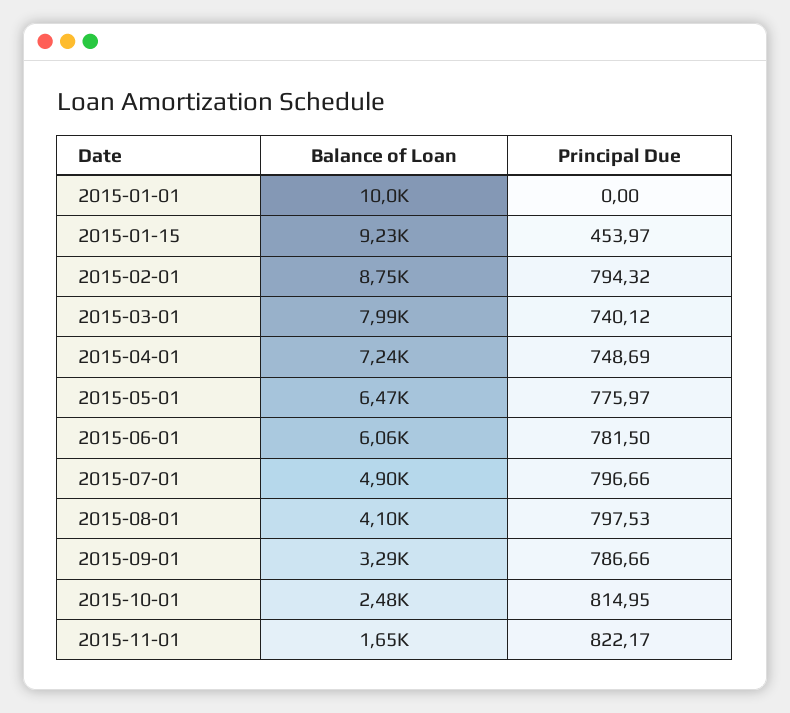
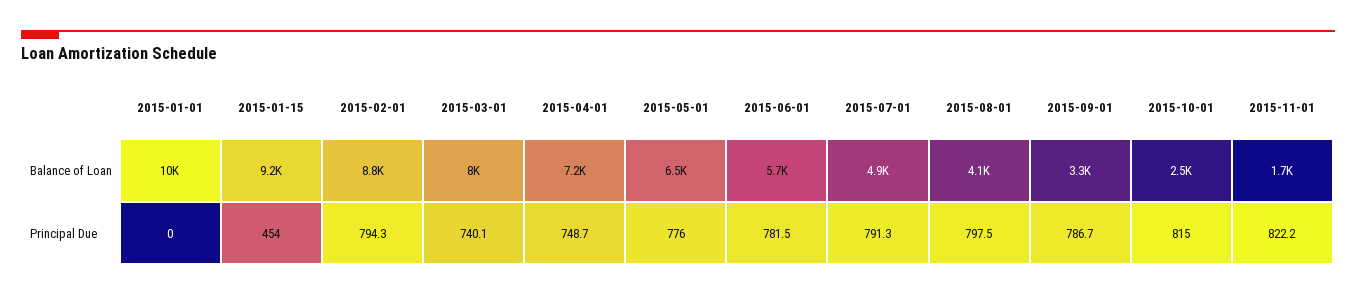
  {
    "Balance of Loan": {
      "2015-01-01": 10000,
      "2015-01-15": 9230,
      "2015-02-01": 8750,
      "2015-03-01": 7990,
      "2015-04-01": 7240,
      "2015-05-01": 6470,
-     "2015-06-01": 6060,
+     "2015-06-01": 5700,
      "2015-07-01": 4900,
      "2015-08-01": 4100,
      "2015-09-01": 3290,
      "2015-10-01": 2480,
      "2015-11-01": 1650
    },
    "Principal Due": {
      "2015-01-01": 0,
      "2015-01-15": 453.97,
      "2015-02-01": 794.32,
      "2015-03-01": 740.12,
      "2015-04-01": 748.69,
      "2015-05-01": 775.97,
      "2015-06-01": 781.5,
-     "2015-07-01": 796.66,
+     "2015-07-01": 791.3,
      "2015-08-01": 797.53,
      "2015-09-01": 786.66,
      "2015-10-01": 814.95,
      "2015-11-01": 822.17
    }
  }

